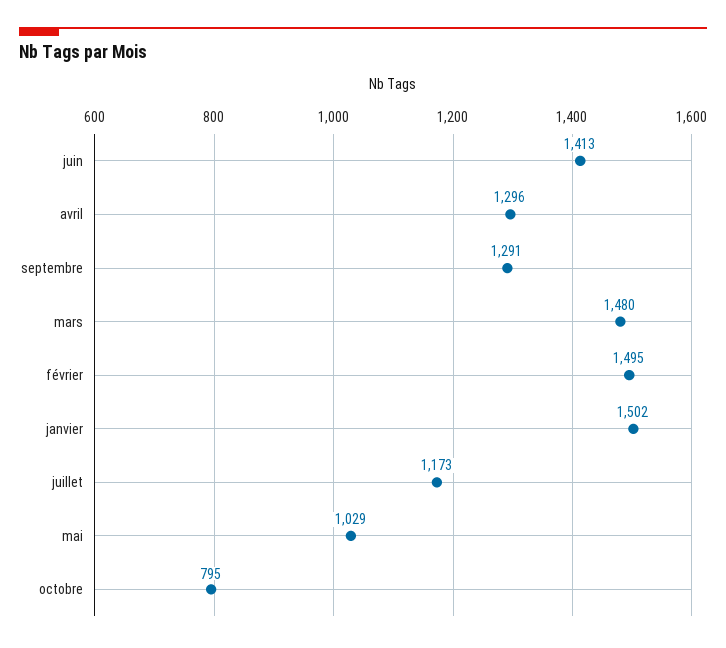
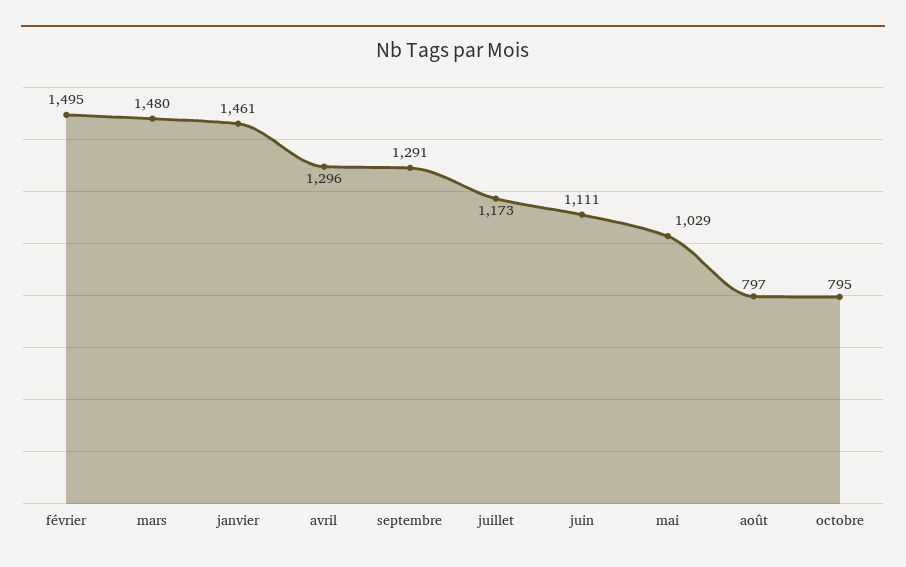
  {
-   "juin": 1413,
+   "juin": 1111,
    "avril": 1296,
    "septembre": 1291,
    "mars": 1480,
    "février": 1495,
-   "janvier": 1502,
+   "janvier": 1461,
    "juillet": 1173,
    "mai": 1029,
-   "octobre": 795
+   "octobre": 795,
+   "août": 797
  }

